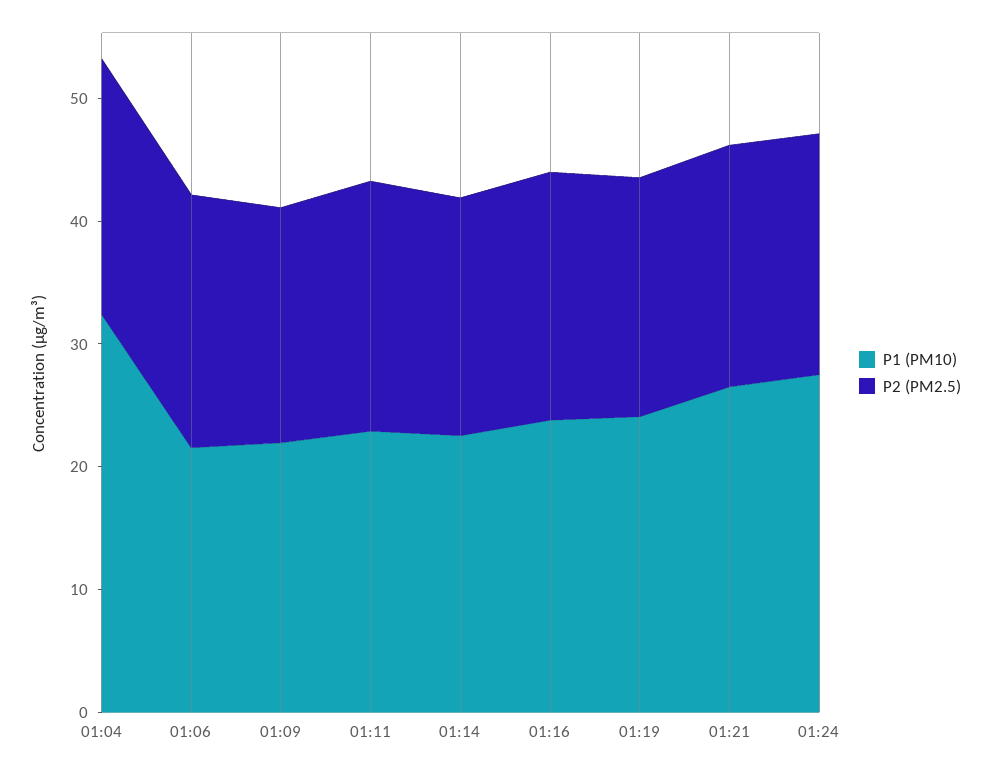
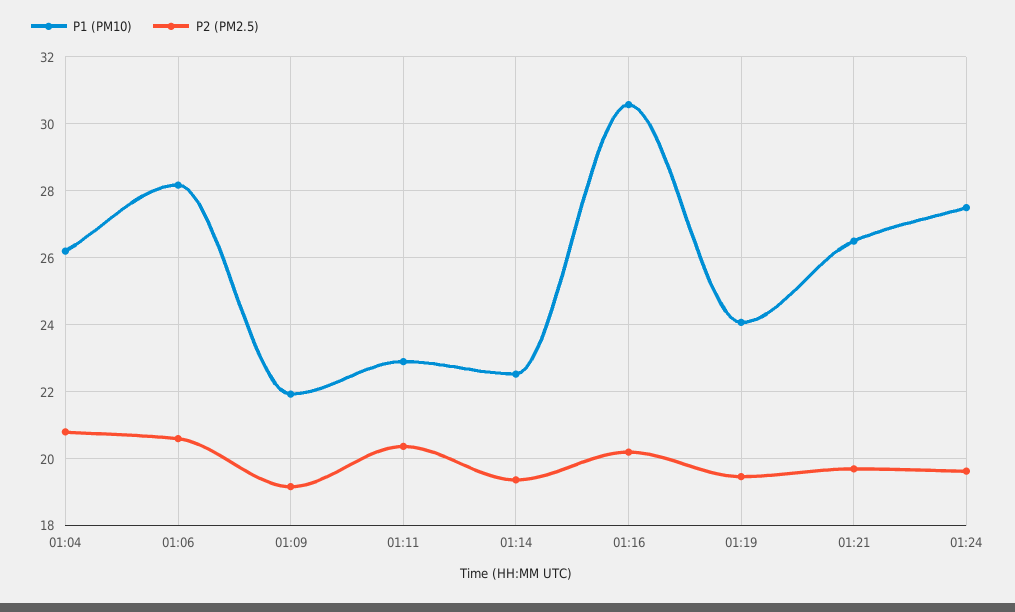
  {
    "P1 (PM10)": {
-     "01:04": 32,
+     "01:04": 26.2,
-     "01:06": 22,
+     "01:06": 28.2,
      "01:09": 22,
      "01:11": 23,
      "01:14": 22.6,
-     "01:16": 24,
+     "01:16": 30.6,
      "01:19": 24,
      "01:21": 26.6,
      "01:24": 27.6
    },
    "P2 (PM2.5)": {
      "01:04": 20.8,
      "01:06": 20.6,
      "01:09": 19.2,
      "01:11": 20.4,
      "01:14": 19.4,
      "01:16": 20.2,
      "01:19": 19.4,
      "01:21": 19.8,
      "01:24": 19.6
    }
  }

